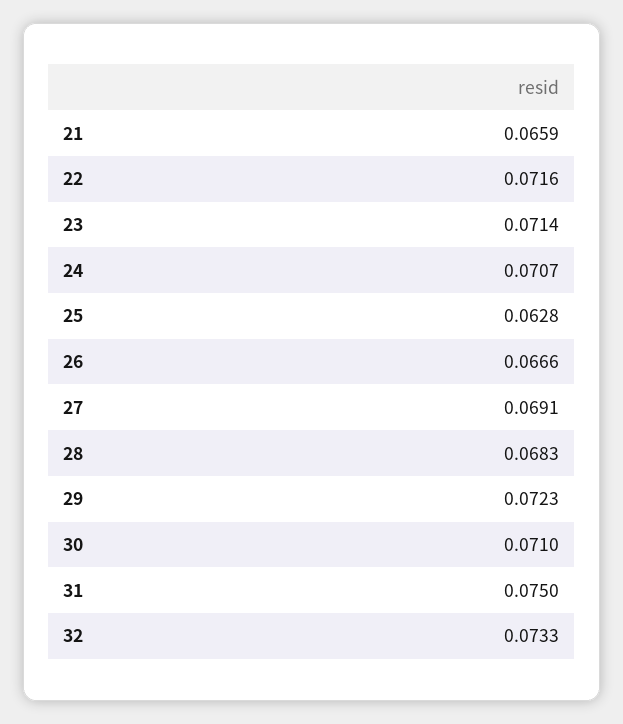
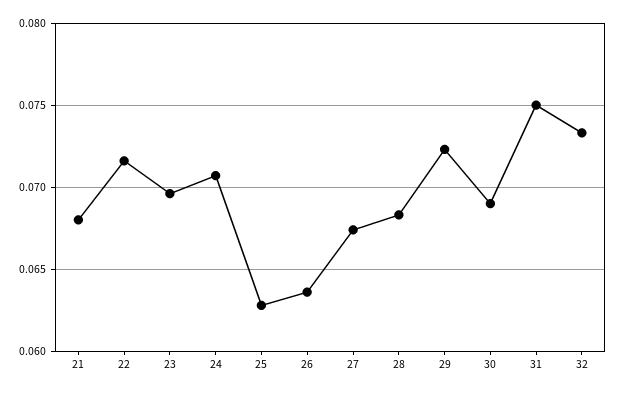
  {
-   "21": 0.0659,
+   "21": 0.068,
    "22": 0.0716,
-   "23": 0.0714,
+   "23": 0.0695,
    "24": 0.0707,
    "25": 0.0628,
-   "26": 0.0666,
+   "26": 0.0635,
-   "27": 0.0691,
+   "27": 0.0675,
    "28": 0.0683,
    "29": 0.0723,
-   "30": 0.071,
+   "30": 0.069,
    "31": 0.075,
    "32": 0.0733
  }

